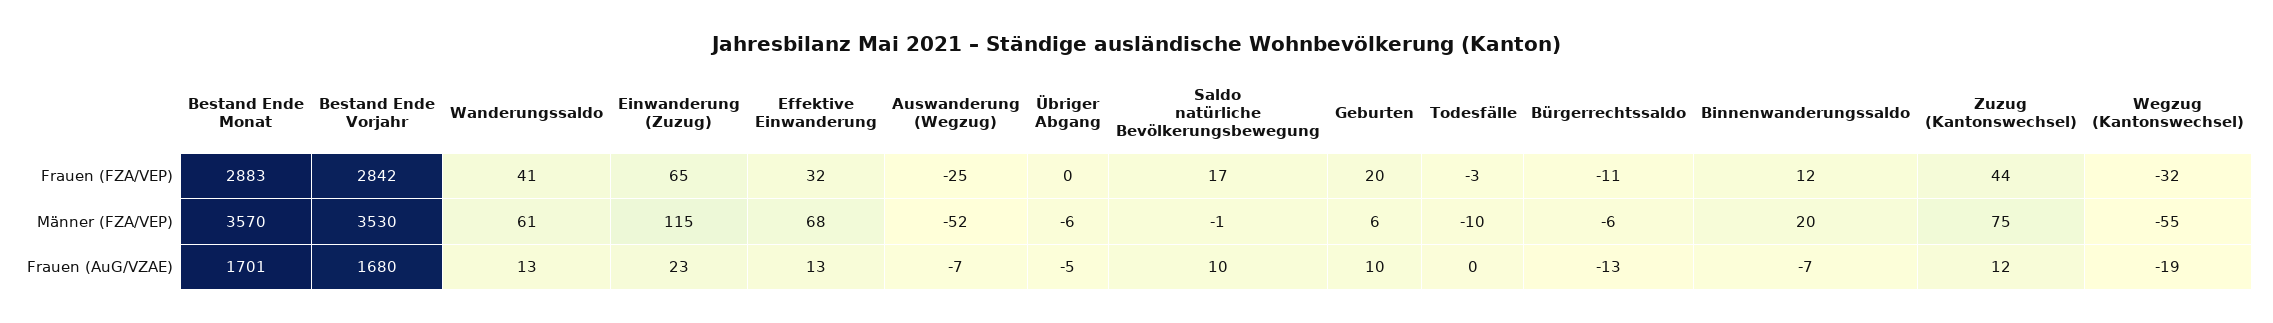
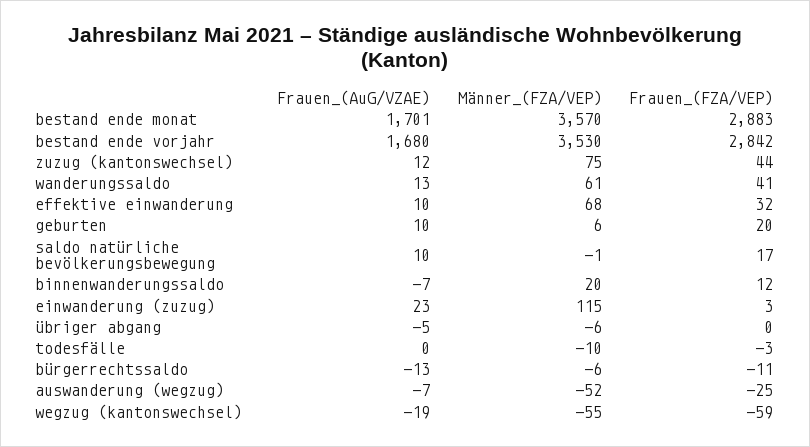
  {
    "Bestand Ende Monat": {
      "Frauen (FZA/VEP)": 2883,
      "Männer (FZA/VEP)": 3570,
      "Frauen (AuG/VZAE)": 1701
    },
    "Bestand Ende Vorjahr": {
      "Frauen (FZA/VEP)": 2842,
      "Männer (FZA/VEP)": 3530,
      "Frauen (AuG/VZAE)": 1680
    },
    "Wanderungssaldo": {
      "Frauen (FZA/VEP)": 41,
      "Männer (FZA/VEP)": 61,
      "Frauen (AuG/VZAE)": 13
    },
    "Einwanderung (Zuzug)": {
-     "Frauen (FZA/VEP)": 65,
+     "Frauen (FZA/VEP)": 3,
      "Männer (FZA/VEP)": 115,
      "Frauen (AuG/VZAE)": 23
    },
    "Effektive Einwanderung": {
      "Frauen (FZA/VEP)": 32,
      "Männer (FZA/VEP)": 68,
-     "Frauen (AuG/VZAE)": 13
+     "Frauen (AuG/VZAE)": 10
    },
    "Auswanderung (Wegzug)": {
      "Frauen (FZA/VEP)": -25,
      "Männer (FZA/VEP)": -52,
      "Frauen (AuG/VZAE)": -7
    },
    "Übriger Abgang": {
      "Frauen (FZA/VEP)": 0,
      "Männer (FZA/VEP)": -6,
      "Frauen (AuG/VZAE)": -5
    },
    "Saldo natürliche Bevölkerungsbewegung": {
      "Frauen (FZA/VEP)": 17,
      "Männer (FZA/VEP)": -1,
      "Frauen (AuG/VZAE)": 10
    },
    "Geburten": {
      "Frauen (FZA/VEP)": 20,
      "Männer (FZA/VEP)": 6,
      "Frauen (AuG/VZAE)": 10
    },
    "Todesfälle": {
      "Frauen (FZA/VEP)": -3,
      "Männer (FZA/VEP)": -10,
      "Frauen (AuG/VZAE)": 0
    },
    "Bürgerrechtssaldo": {
      "Frauen (FZA/VEP)": -11,
      "Männer (FZA/VEP)": -6,
      "Frauen (AuG/VZAE)": -13
    },
    "Binnenwanderungssaldo": {
      "Frauen (FZA/VEP)": 12,
      "Männer (FZA/VEP)": 20,
      "Frauen (AuG/VZAE)": -7
    },
    "Zuzug (Kantonswechsel)": {
      "Frauen (FZA/VEP)": 44,
      "Männer (FZA/VEP)": 75,
      "Frauen (AuG/VZAE)": 12
    },
    "Wegzug (Kantonswechsel)": {
-     "Frauen (FZA/VEP)": -32,
+     "Frauen (FZA/VEP)": -59,
      "Männer (FZA/VEP)": -55,
      "Frauen (AuG/VZAE)": -19
    }
  }

